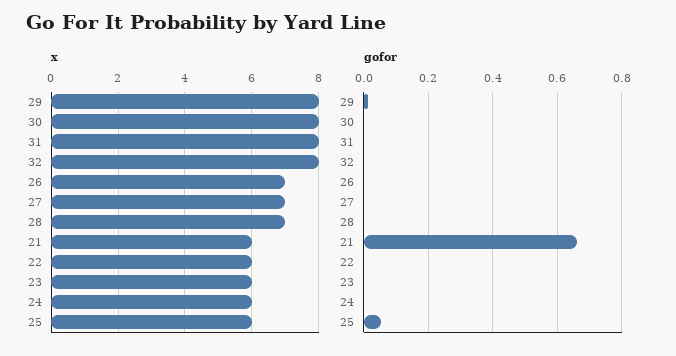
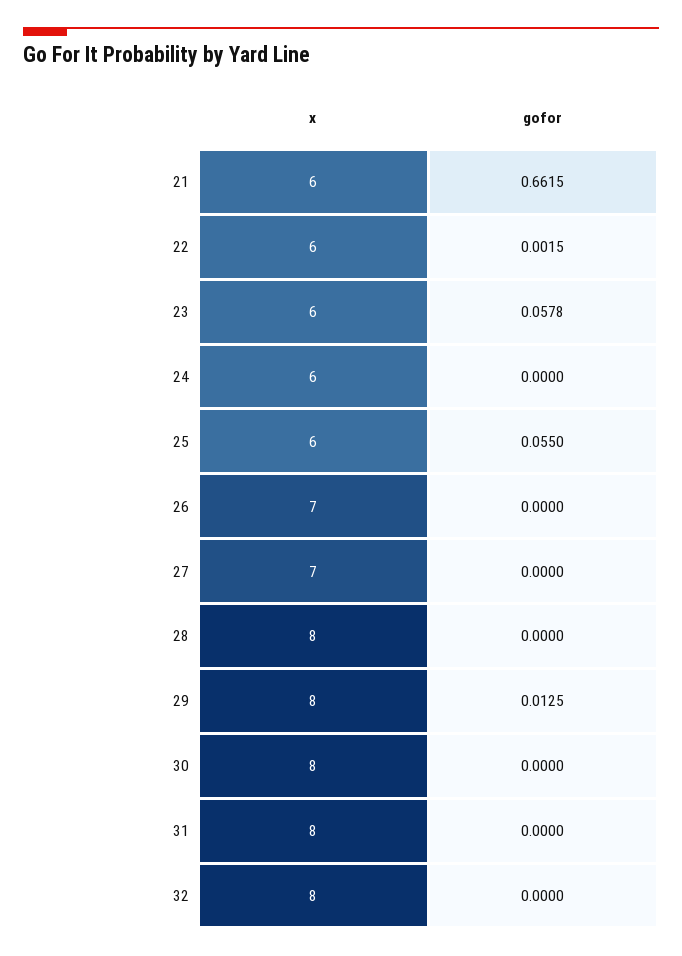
  {
    "x": {
      "29": 8,
      "30": 8,
      "31": 8,
      "32": 8,
      "26": 7,
      "27": 7,
-     "28": 7,
+     "28": 8,
      "21": 6,
      "22": 6,
      "23": 6,
      "24": 6,
      "25": 6
    },
    "gofor": {
      "29": 0.0125,
      "30": 0,
      "31": 0,
      "32": 0,
      "26": 0,
      "27": 0,
      "28": 0,
      "21": 0.6615,
      "22": 0.0015,
-     "23": 0,
+     "23": 0.0578,
      "24": 0,
      "25": 0.055
    }
  }

